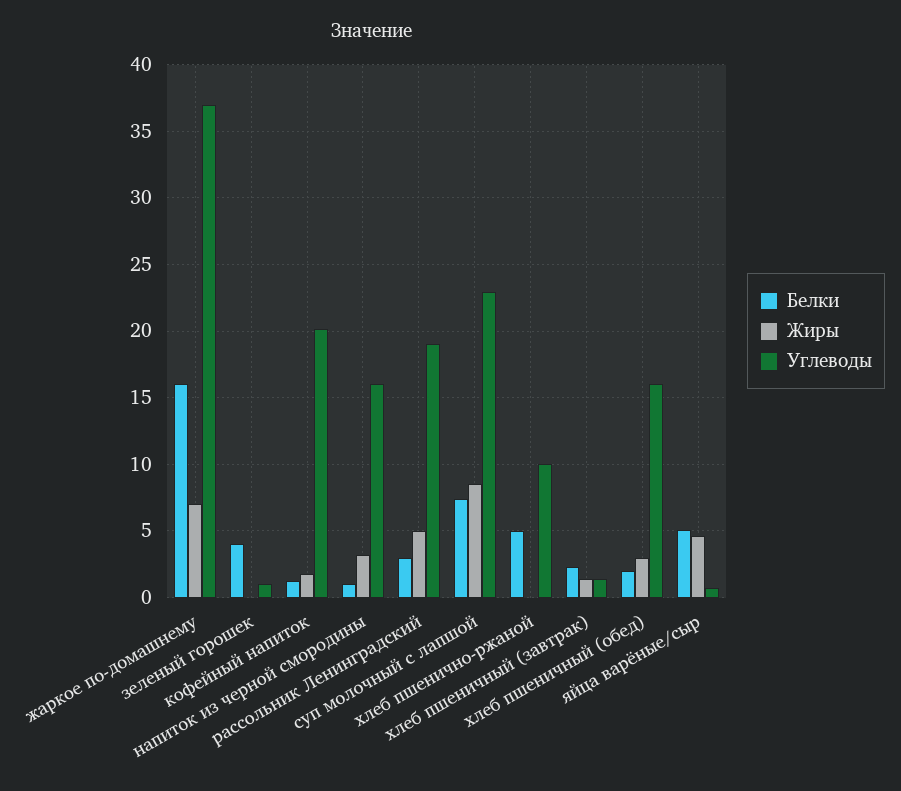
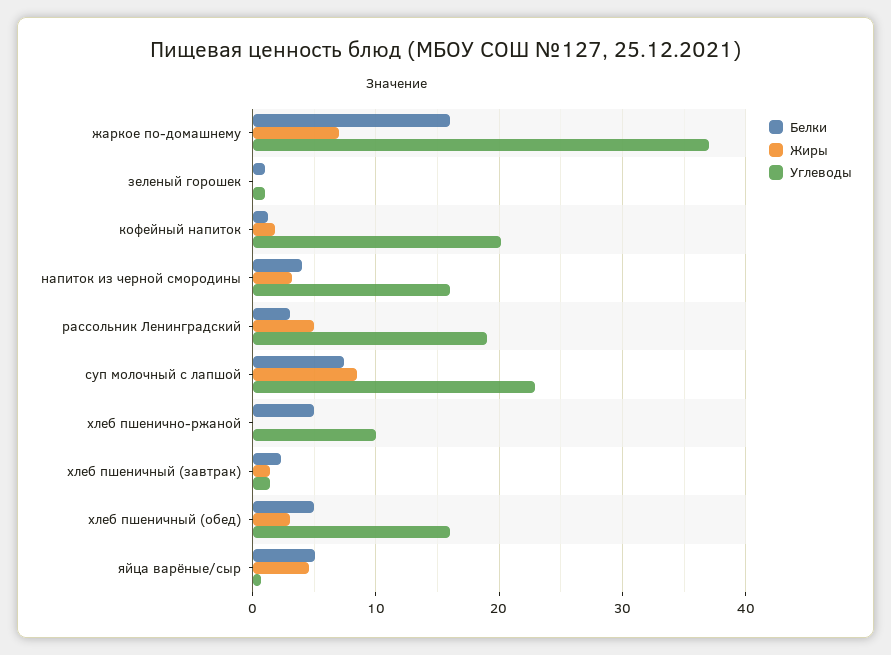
  {
    "Белки": {
      "жаркое по-домашнему": 16,
-     "зеленый горошек": 4,
+     "зеленый горошек": 1,
      "кофейный напиток": 1.5,
-     "напиток из черной смородины": 1,
+     "напиток из черной смородины": 4,
      "рассольник Ленинградский": 3,
      "суп молочный с лапшой": 7.5,
      "хлеб пшенично-ржаной": 5,
      "хлеб пшеничный (завтрак)": 2.5,
-     "хлеб пшеничный (обед)": 2,
+     "хлеб пшеничный (обед)": 5,
      "яйца варёные/сыр": 5
    },
    "Жиры": {
      "жаркое по-домашнему": 7,
      "зеленый горошек": 0,
      "кофейный напиток": 2,
      "напиток из черной смородины": 3,
      "рассольник Ленинградский": 5,
      "суп молочный с лапшой": 8.5,
      "хлеб пшенично-ржаной": 0,
      "хлеб пшеничный (завтрак)": 1.5,
      "хлеб пшеничный (обед)": 3,
      "яйца варёные/сыр": 4.5
    },
    "Углеводы": {
      "жаркое по-домашнему": 37,
      "зеленый горошек": 1,
      "кофейный напиток": 20,
      "напиток из черной смородины": 16,
      "рассольник Ленинградский": 19,
      "суп молочный с лапшой": 23,
      "хлеб пшенично-ржаной": 10,
      "хлеб пшеничный (завтрак)": 1.5,
      "хлеб пшеничный (обед)": 16,
      "яйца варёные/сыр": 0.5
    }
  }

